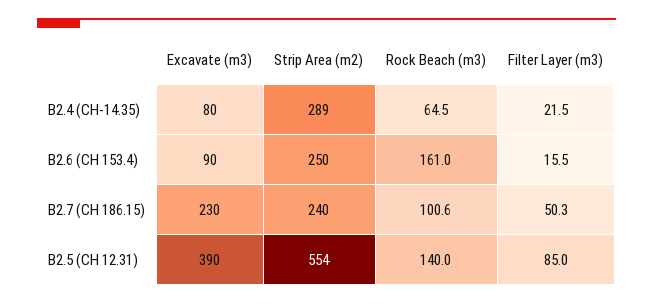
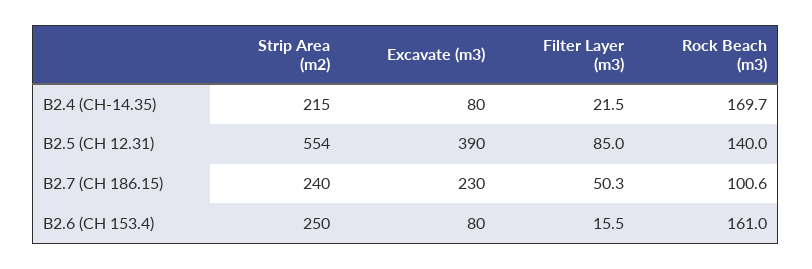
  {
    "Excavate (m3)": {
      "B2.4 (CH-14.35)": 80,
-     "B2.6 (CH 153.4)": 90,
+     "B2.6 (CH 153.4)": 80,
      "B2.7 (CH 186.15)": 230,
      "B2.5 (CH 12.31)": 390
    },
    "Strip Area (m2)": {
-     "B2.4 (CH-14.35)": 289,
+     "B2.4 (CH-14.35)": 215,
      "B2.6 (CH 153.4)": 250,
      "B2.7 (CH 186.15)": 240,
      "B2.5 (CH 12.31)": 554
    },
    "Rock Beach (m3)": {
-     "B2.4 (CH-14.35)": 64.5,
+     "B2.4 (CH-14.35)": 169.7,
      "B2.6 (CH 153.4)": 161,
      "B2.7 (CH 186.15)": 100.6,
      "B2.5 (CH 12.31)": 140
    },
    "Filter Layer (m3)": {
      "B2.4 (CH-14.35)": 21.5,
      "B2.6 (CH 153.4)": 15.5,
      "B2.7 (CH 186.15)": 50.3,
      "B2.5 (CH 12.31)": 85
    }
  }

